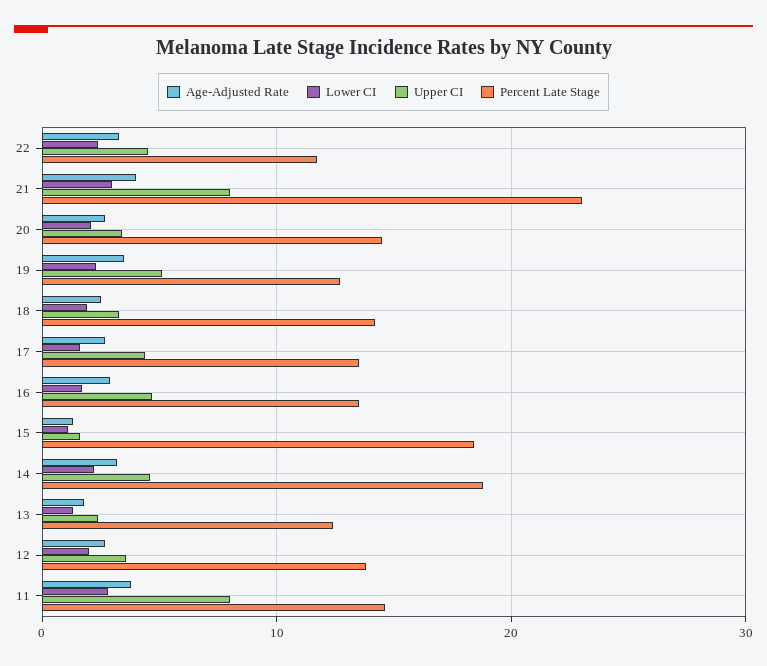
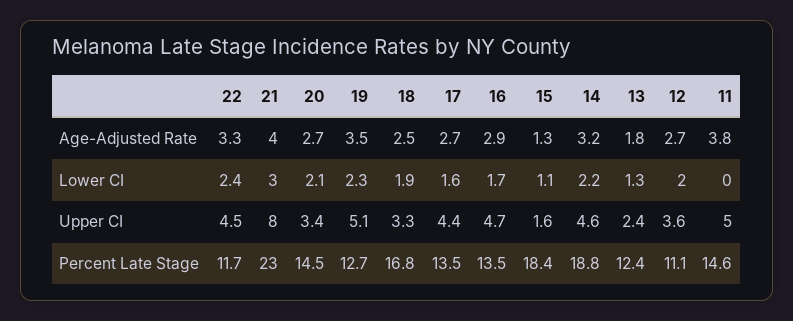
  {
    "Age-Adjusted Rate": {
      "22": 3.3,
      "21": 4,
      "20": 2.7,
      "19": 3.5,
      "18": 2.5,
      "17": 2.7,
      "16": 2.9,
      "15": 1.3,
      "14": 3.2,
      "13": 1.8,
      "12": 2.7,
      "11": 3.8
    },
    "Lower CI": {
      "22": 2.4,
      "21": 3,
      "20": 2.1,
      "19": 2.3,
      "18": 1.9,
      "17": 1.6,
      "16": 1.7,
      "15": 1.1,
      "14": 2.2,
      "13": 1.3,
      "12": 2,
-     "11": 3
+     "11": 0
    },
    "Upper CI": {
      "22": 4.5,
      "21": 8,
      "20": 3.4,
      "19": 5.1,
      "18": 3.3,
      "17": 4.4,
      "16": 4.7,
      "15": 1.6,
      "14": 4.6,
      "13": 2.4,
      "12": 3.6,
-     "11": 8
+     "11": 5
    },
    "Percent Late Stage": {
      "22": 11.7,
      "21": 23,
      "20": 14.5,
      "19": 12.7,
-     "18": 14,
+     "18": 16.8,
      "17": 13.5,
      "16": 13.5,
      "15": 18.4,
      "14": 18.8,
      "13": 12.4,
-     "12": 14,
+     "12": 11.1,
      "11": 14.6
    }
  }

